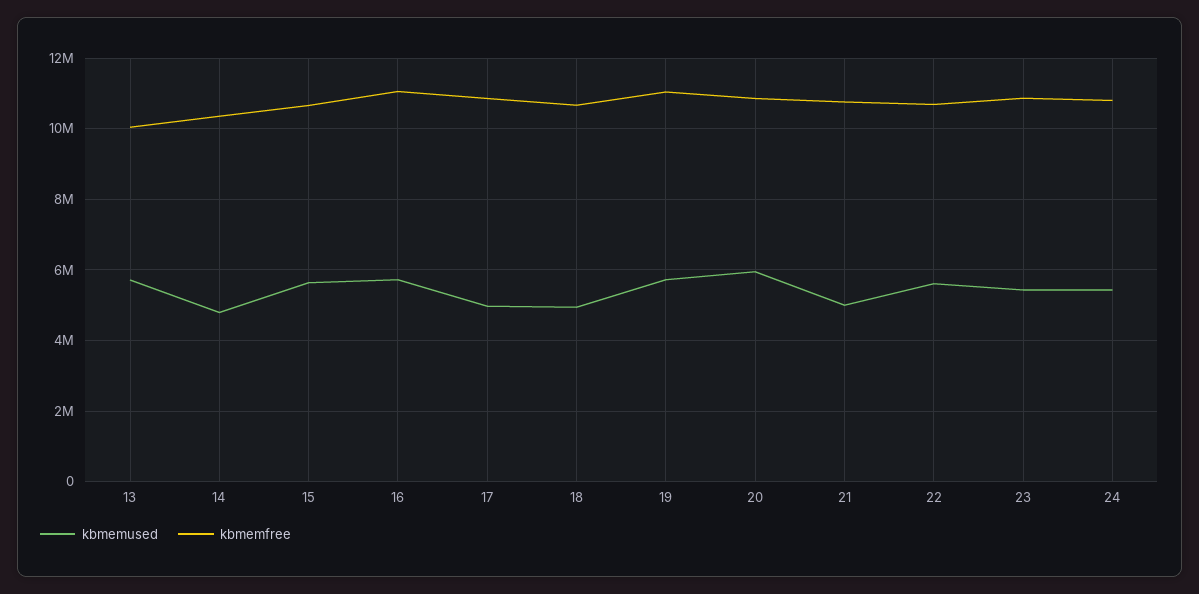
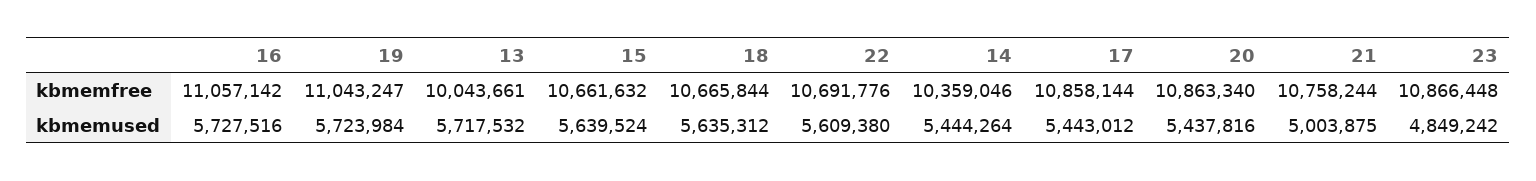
  {
    "kbmemused": {
      "13": 5717532,
-     "14": 4800000,
+     "14": 5444264,
      "15": 5639524,
      "16": 5727516,
-     "17": 5000000,
+     "17": 5443012,
-     "18": 5000000,
+     "18": 5635312,
      "19": 5723984,
-     "20": 6000000,
+     "20": 5437816,
      "21": 5003875,
      "22": 5609380,
-     "23": 5400000,
+     "23": 4849242
-     "24": 5400000
    },
    "kbmemfree": {
      "13": 10043661,
      "14": 10359046,
      "15": 10661632,
      "16": 11057142,
      "17": 10858144,
      "18": 10665844,
      "19": 11043247,
      "20": 10863340,
      "21": 10758244,
      "22": 10691776,
-     "23": 10866448,
+     "23": 10866448
-     "24": 10800000
    }
  }

